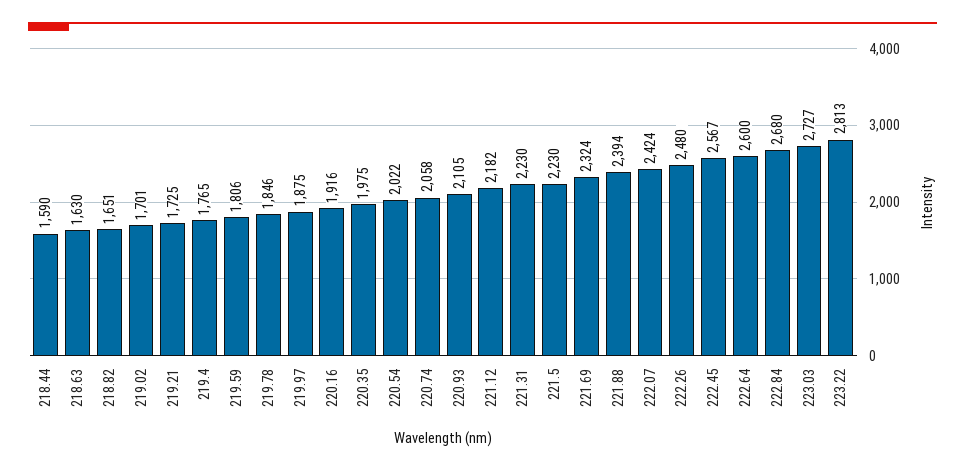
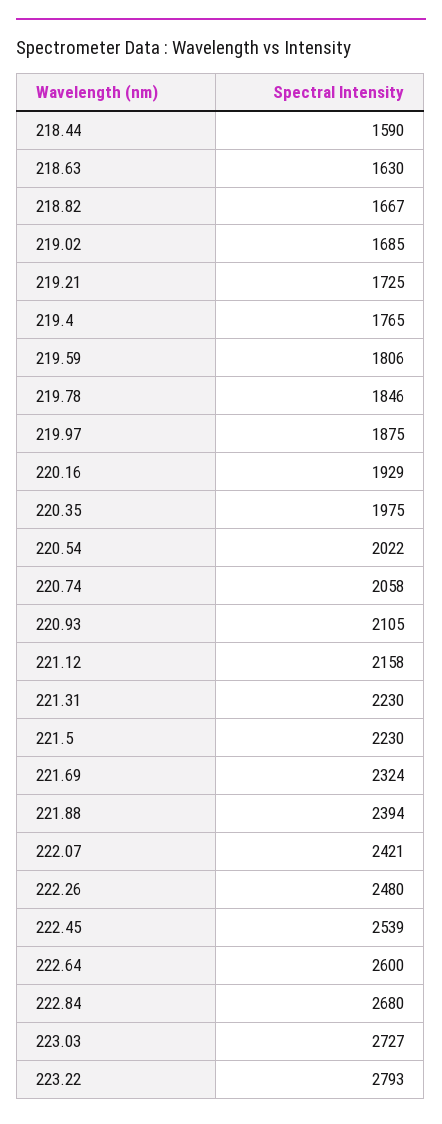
  {
    "218.44": 1590,
    "218.63": 1630,
-   "218.82": 1651,
+   "218.82": 1667,
-   "219.02": 1701,
+   "219.02": 1685,
    "219.21": 1725,
    "219.4": 1765,
    "219.59": 1806,
    "219.78": 1846,
    "219.97": 1875,
-   "220.16": 1916,
+   "220.16": 1929,
    "220.35": 1975,
    "220.54": 2022,
    "220.74": 2058,
    "220.93": 2105,
-   "221.12": 2182,
+   "221.12": 2158,
    "221.31": 2230,
    "221.5": 2230,
    "221.69": 2324,
    "221.88": 2394,
-   "222.07": 2424,
+   "222.07": 2421,
    "222.26": 2480,
-   "222.45": 2567,
+   "222.45": 2539,
    "222.64": 2600,
    "222.84": 2680,
    "223.03": 2727,
-   "223.22": 2813
+   "223.22": 2793
  }

